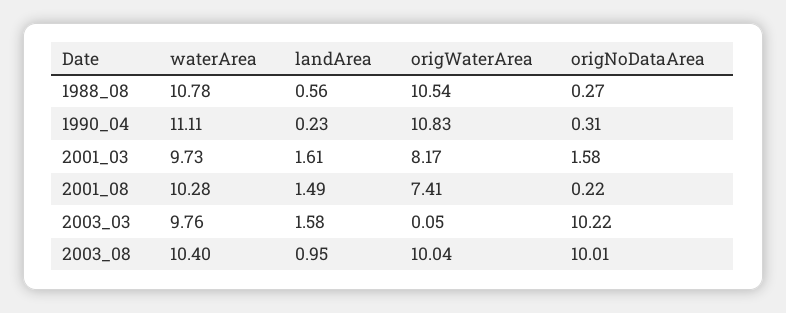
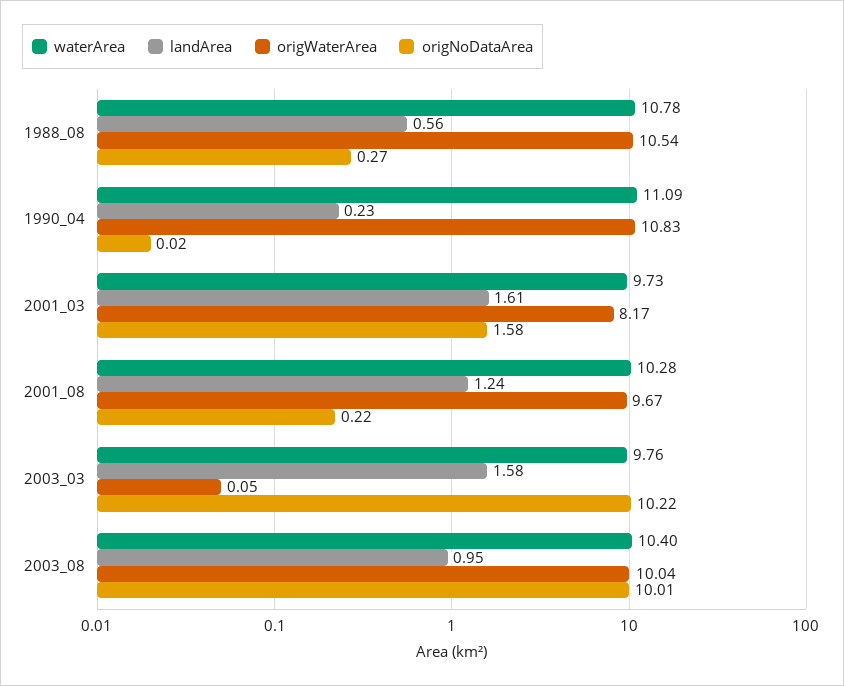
  {
    "waterArea": {
      "1988_08": 10.78,
-     "1990_04": 11.11,
+     "1990_04": 11.09,
      "2001_03": 9.73,
      "2001_08": 10.28,
      "2003_03": 9.76,
      "2003_08": 10.4
    },
    "landArea": {
      "1988_08": 0.56,
      "1990_04": 0.23,
      "2001_03": 1.61,
-     "2001_08": 1.49,
+     "2001_08": 1.24,
      "2003_03": 1.58,
      "2003_08": 0.95
    },
    "origWaterArea": {
      "1988_08": 10.54,
      "1990_04": 10.83,
      "2001_03": 8.17,
-     "2001_08": 7.41,
+     "2001_08": 9.67,
      "2003_03": 0.05,
      "2003_08": 10.04
    },
    "origNoDataArea": {
      "1988_08": 0.27,
-     "1990_04": 0.31,
+     "1990_04": 0.02,
      "2001_03": 1.58,
      "2001_08": 0.22,
      "2003_03": 10.22,
      "2003_08": 10.01
    }
  }

